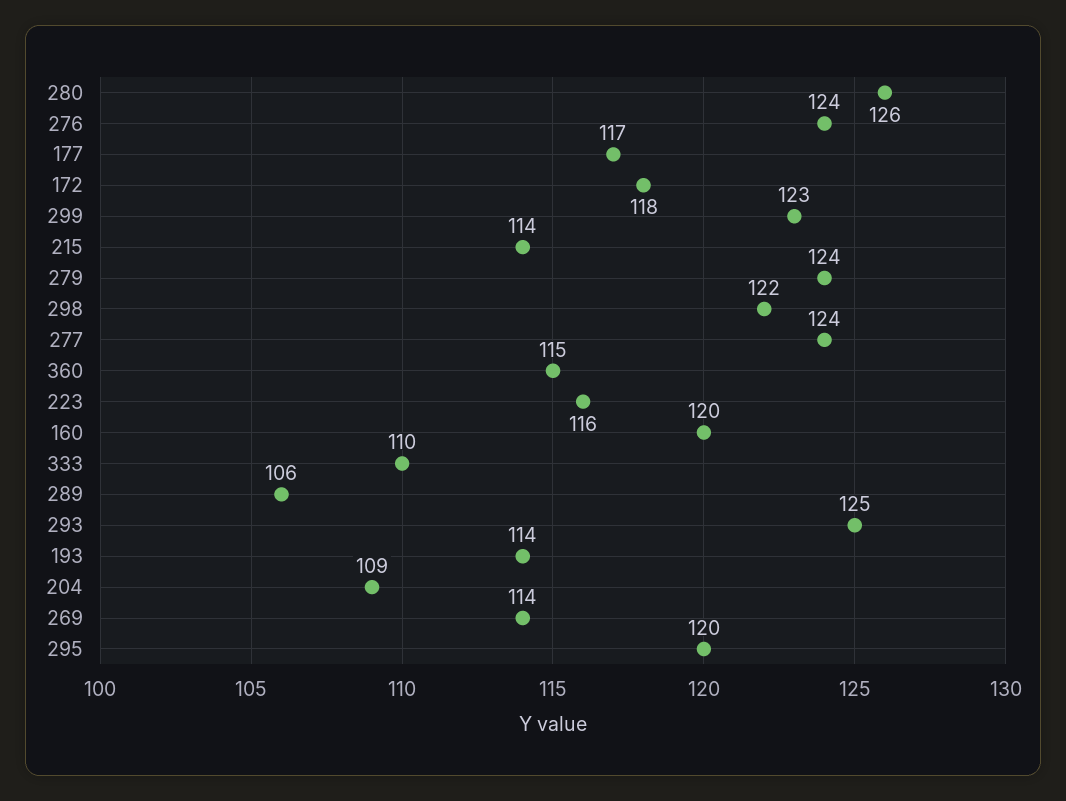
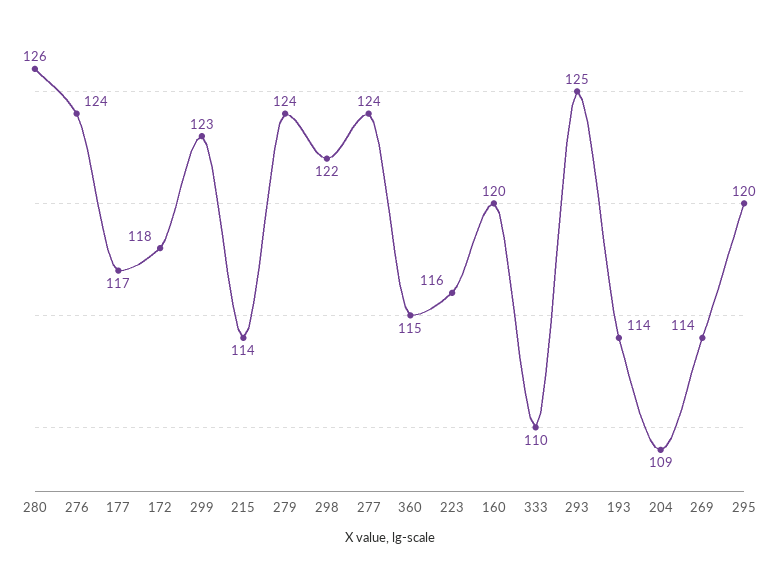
  {
    "280": 126,
    "276": 124,
    "177": 117,
    "172": 118,
    "299": 123,
    "215": 114,
    "279": 124,
    "298": 122,
    "277": 124,
    "360": 115,
    "223": 116,
    "160": 120,
    "333": 110,
-   "289": 106,
    "293": 125,
    "193": 114,
    "204": 109,
    "269": 114,
    "295": 120
  }

